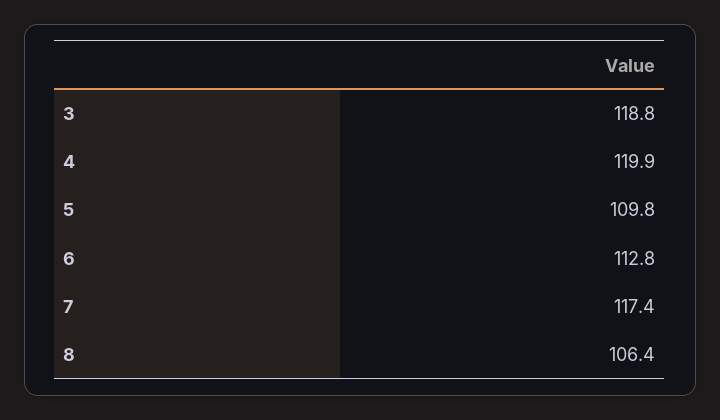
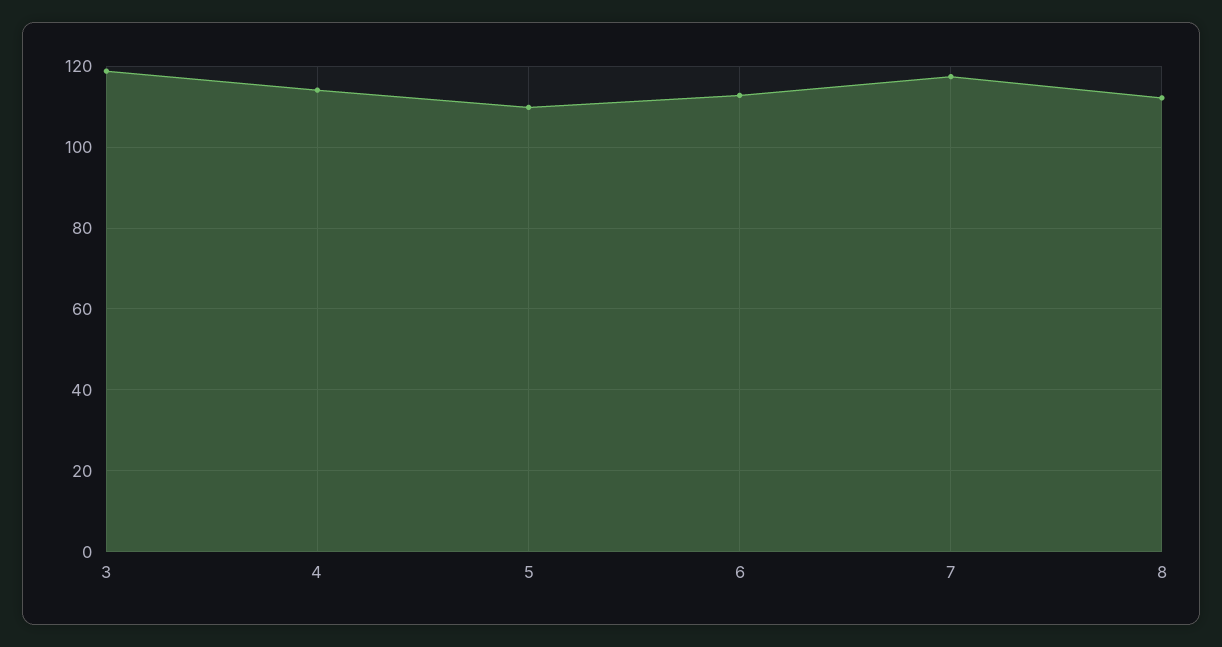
  {
    "3": 118.8,
-   "4": 119.9,
+   "4": 114,
    "5": 109.8,
    "6": 112.8,
    "7": 117.4,
-   "8": 106.4
+   "8": 112
  }

